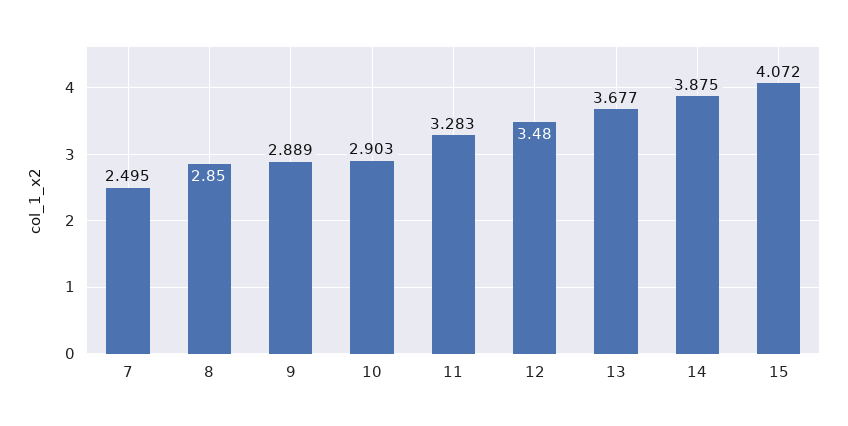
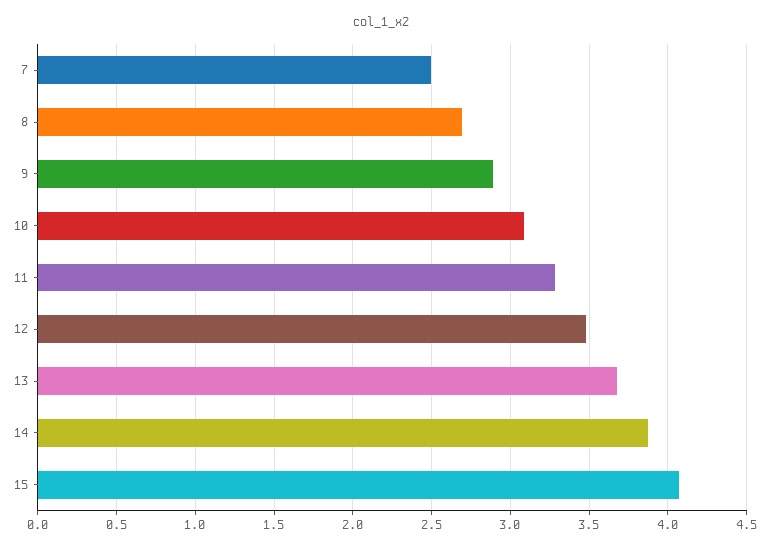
  {
    "7": 2.495,
-   "8": 2.85,
+   "8": 2.7,
    "9": 2.889,
-   "10": 2.903,
+   "10": 3.1,
    "11": 3.283,
    "12": 3.48,
    "13": 3.677,
    "14": 3.875,
    "15": 4.072
  }

